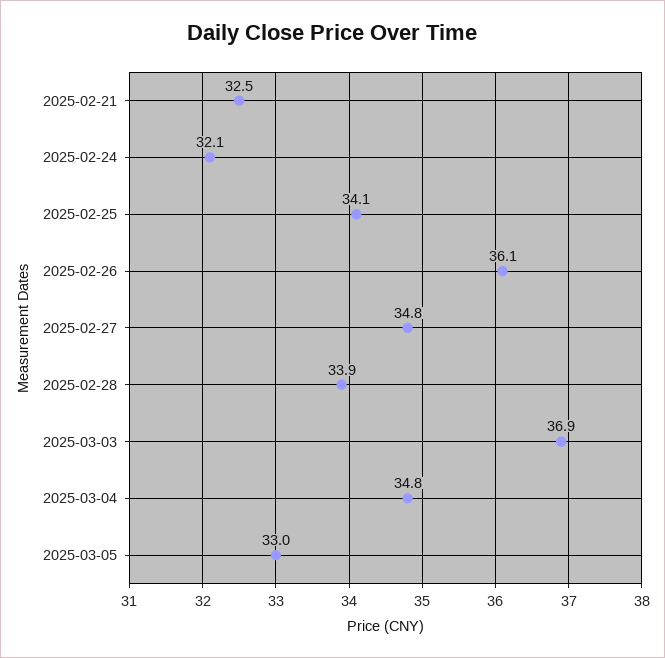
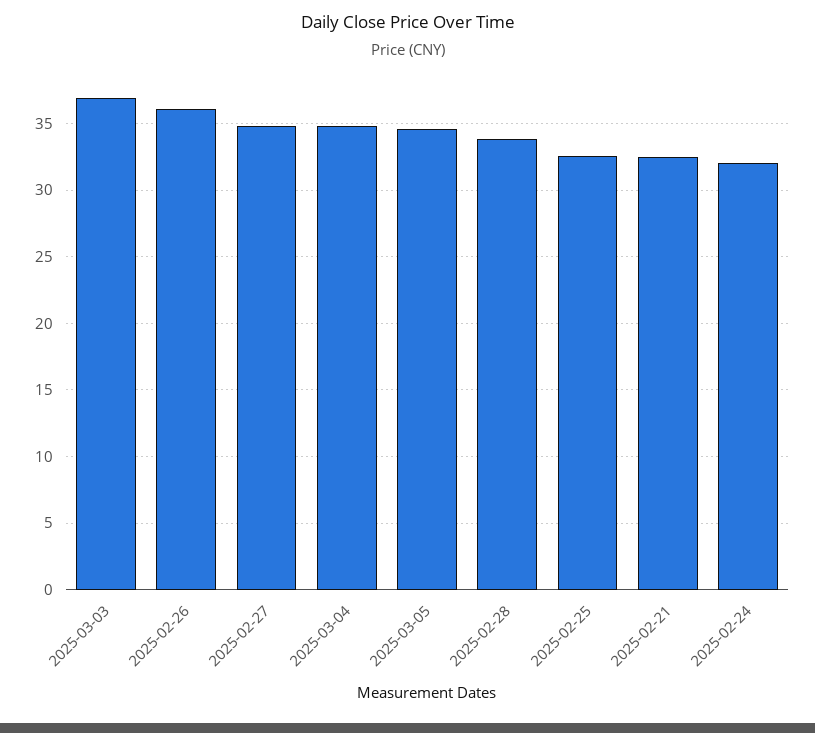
  {
    "2025-02-21": 32.5,
    "2025-02-24": 32.1,
-   "2025-02-25": 34.1,
+   "2025-02-25": 32.5,
    "2025-02-26": 36.1,
    "2025-02-27": 34.8,
    "2025-02-28": 33.9,
    "2025-03-03": 36.9,
    "2025-03-04": 34.8,
-   "2025-03-05": 33
+   "2025-03-05": 34.5
  }

